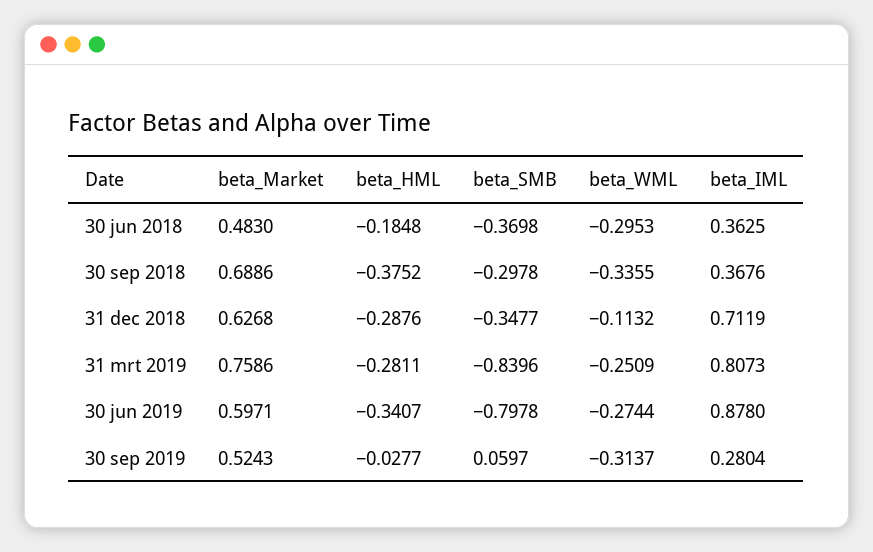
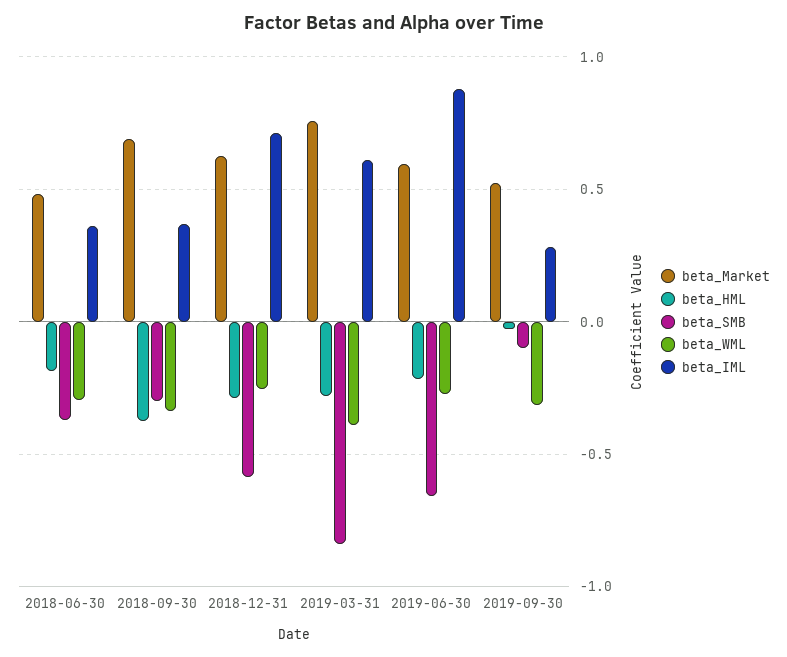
  {
    "beta_Market": {
      "30 jun 2018": 0.483,
      "30 sep 2018": 0.6886,
      "31 dec 2018": 0.6268,
      "31 mrt 2019": 0.7586,
      "30 jun 2019": 0.5971,
      "30 sep 2019": 0.5243
    },
    "beta_HML": {
      "30 jun 2018": -0.1848,
      "30 sep 2018": -0.3752,
      "31 dec 2018": -0.2876,
      "31 mrt 2019": -0.2811,
-     "30 jun 2019": -0.3407,
+     "30 jun 2019": -0.2,
      "30 sep 2019": -0.0277
    },
    "beta_SMB": {
      "30 jun 2018": -0.3698,
      "30 sep 2018": -0.2978,
-     "31 dec 2018": -0.3477,
+     "31 dec 2018": -0.6,
      "31 mrt 2019": -0.8396,
-     "30 jun 2019": -0.7978,
+     "30 jun 2019": -0.65,
-     "30 sep 2019": 0.0597
+     "30 sep 2019": -0.1
    },
    "beta_WML": {
      "30 jun 2018": -0.2953,
      "30 sep 2018": -0.3355,
-     "31 dec 2018": -0.1132,
+     "31 dec 2018": -0.25,
-     "31 mrt 2019": -0.2509,
+     "31 mrt 2019": -0.4,
      "30 jun 2019": -0.2744,
      "30 sep 2019": -0.3137
    },
    "beta_IML": {
      "30 jun 2018": 0.3625,
      "30 sep 2018": 0.3676,
      "31 dec 2018": 0.7119,
-     "31 mrt 2019": 0.8073,
+     "31 mrt 2019": 0.6,
      "30 jun 2019": 0.878,
      "30 sep 2019": 0.2804
    }
  }

